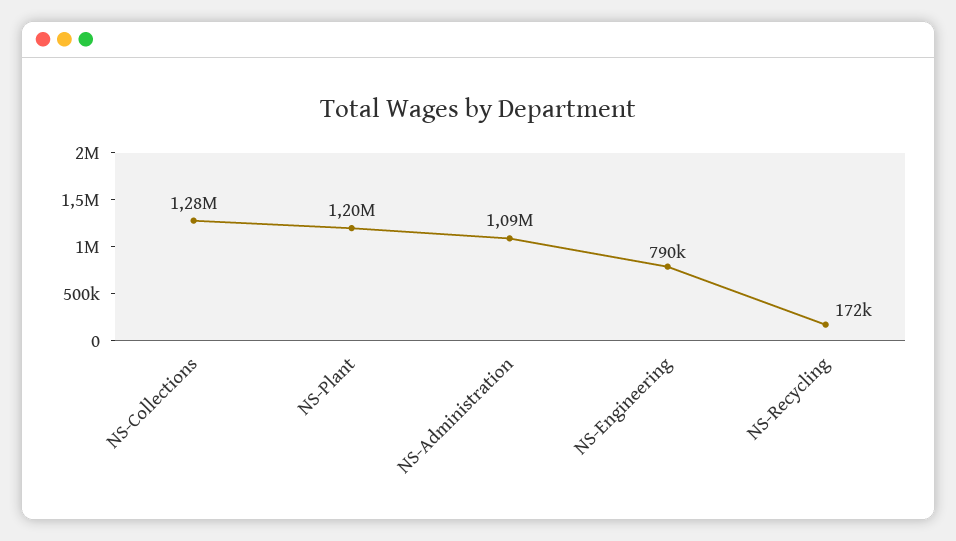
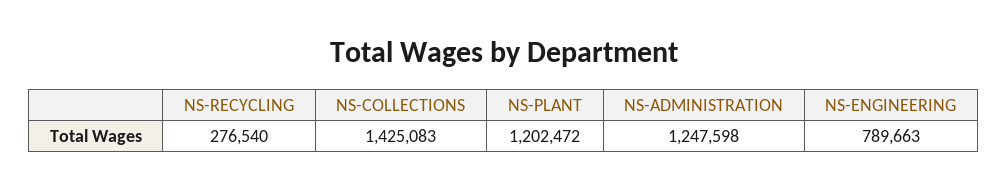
  {
-   "NS-Collections": 1280000,
+   "NS-Collections": 1425083,
    "NS-Plant": 1202472,
-   "NS-Administration": 1090000,
+   "NS-Administration": 1247598,
    "NS-Engineering": 789663,
-   "NS-Recycling": 172000
+   "NS-Recycling": 276540
  }

